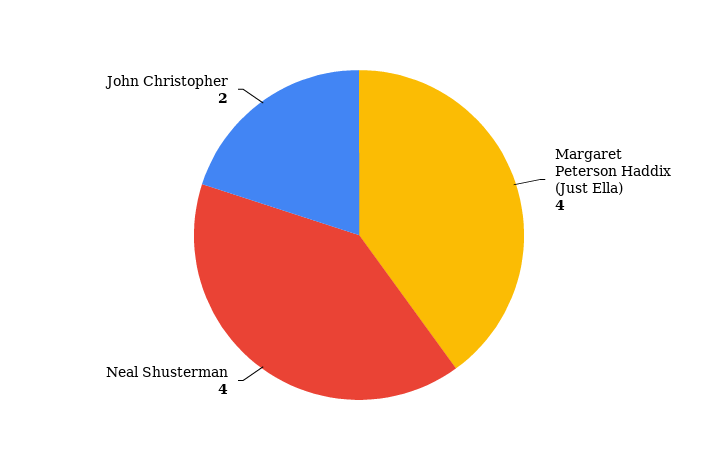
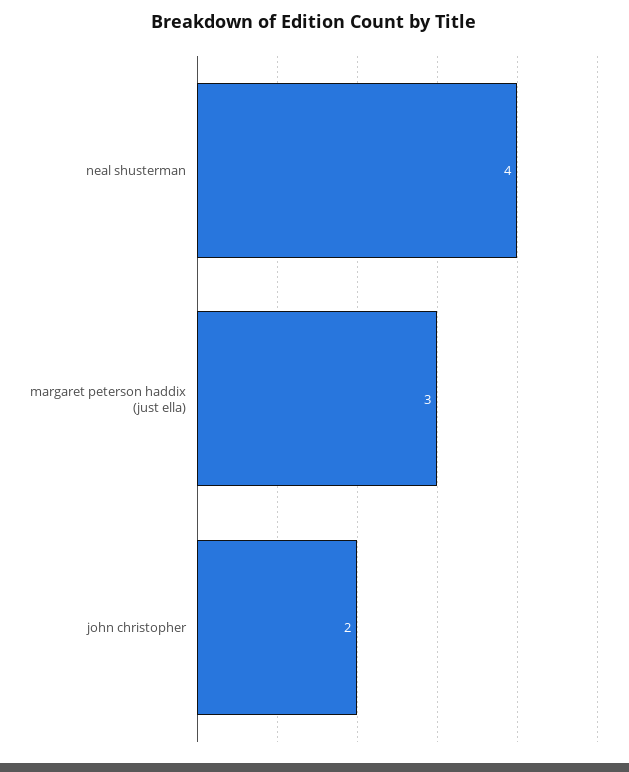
  {
-   "Margaret Peterson Haddix (Just Ella)": 4,
+   "Margaret Peterson Haddix (Just Ella)": 3,
    "Neal Shusterman": 4,
    "John Christopher": 2
  }

